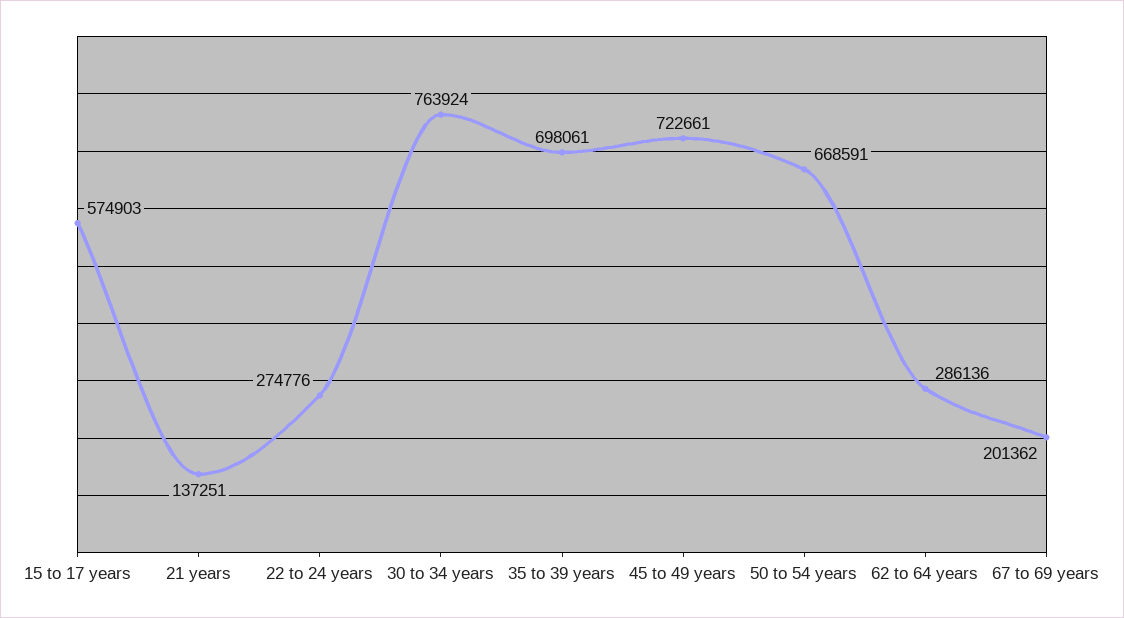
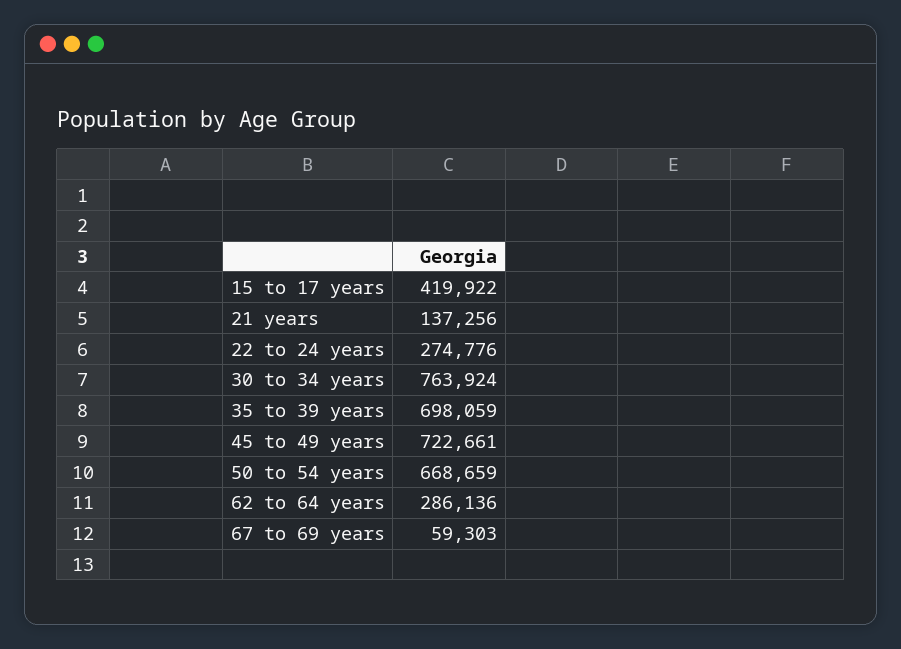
  {
-   "15 to 17 years": 574903,
+   "15 to 17 years": 419922,
-   "21 years": 137251,
+   "21 years": 137256,
    "22 to 24 years": 274776,
    "30 to 34 years": 763924,
-   "35 to 39 years": 698061,
+   "35 to 39 years": 698059,
    "45 to 49 years": 722661,
-   "50 to 54 years": 668591,
+   "50 to 54 years": 668659,
    "62 to 64 years": 286136,
-   "67 to 69 years": 201362
+   "67 to 69 years": 59303
  }

